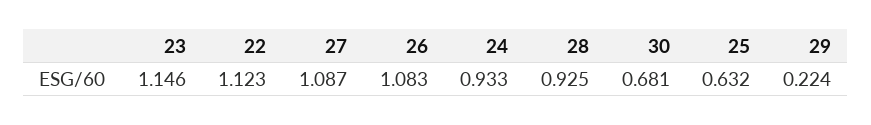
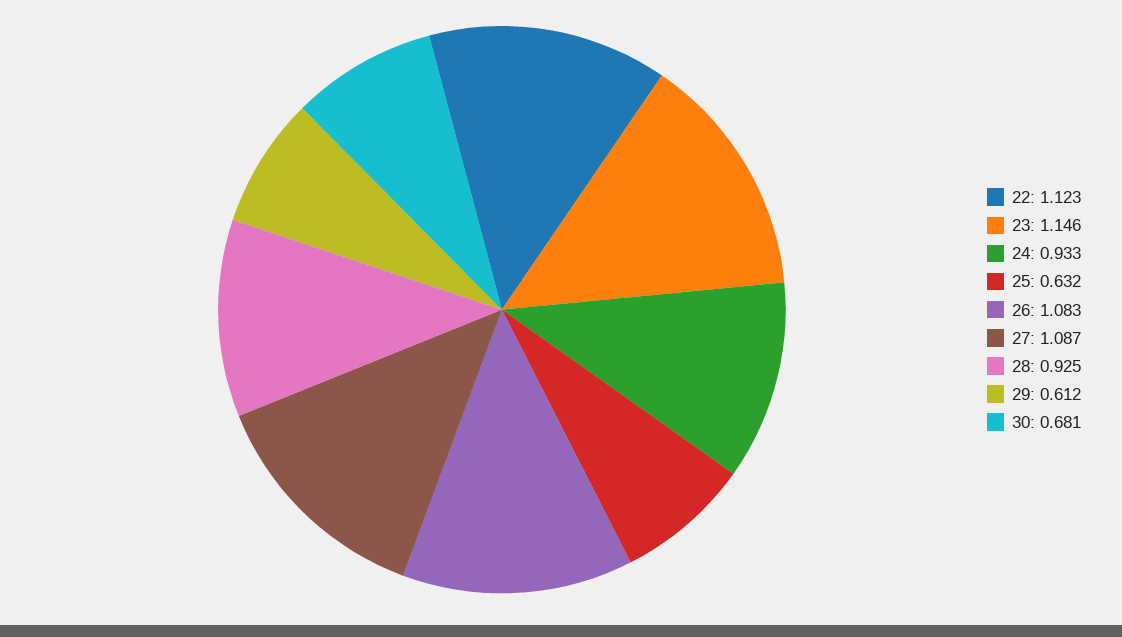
  {
    "23": 1.146,
    "22": 1.123,
    "27": 1.087,
    "26": 1.083,
    "24": 0.933,
    "28": 0.925,
    "30": 0.681,
    "25": 0.632,
-   "29": 0.224
+   "29": 0.612
  }

